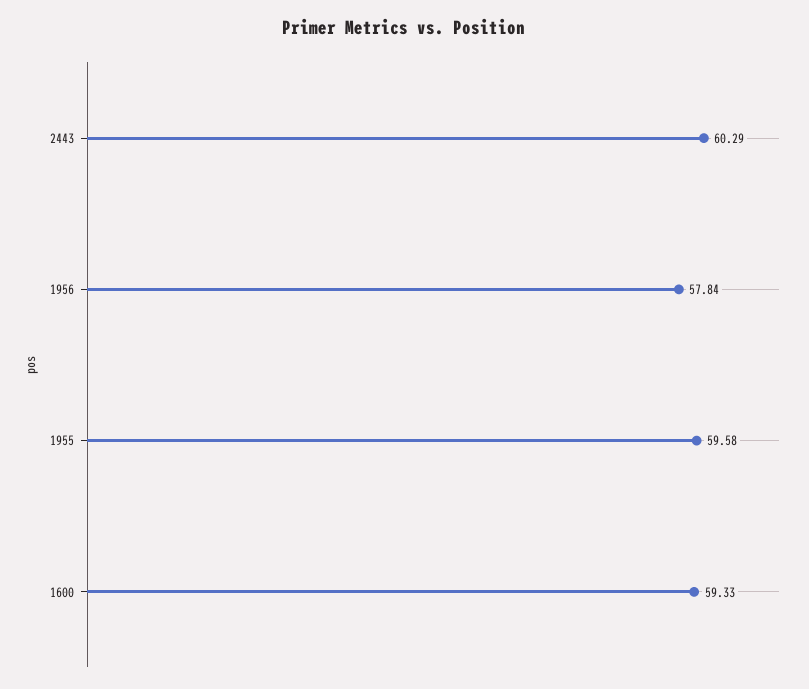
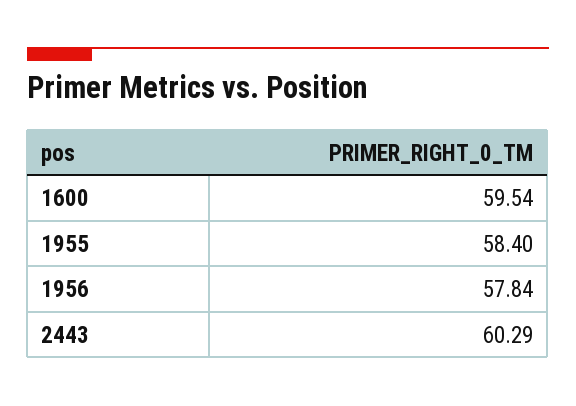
  {
    "2443": 60.29,
    "1956": 57.84,
-   "1955": 59.58,
+   "1955": 58.4,
-   "1600": 59.33
+   "1600": 59.54
  }

